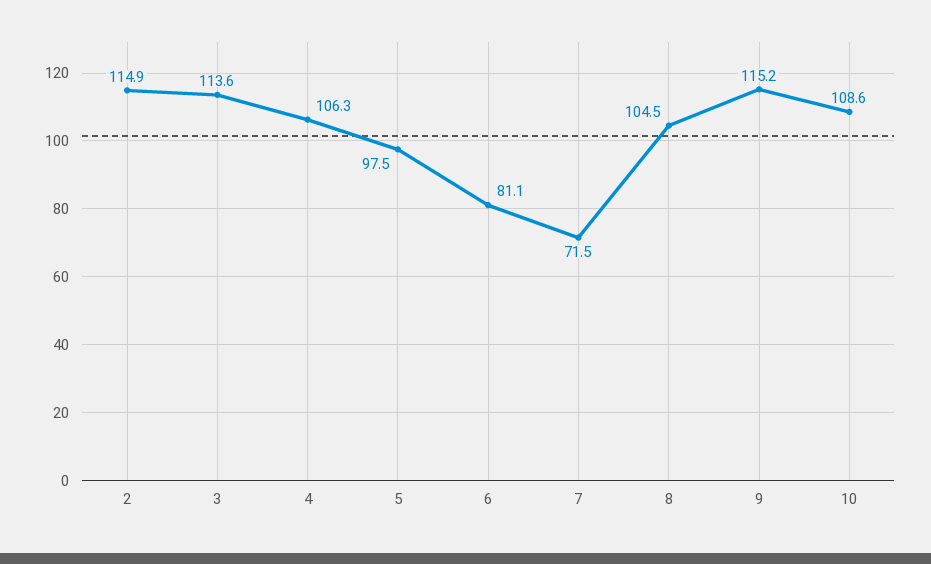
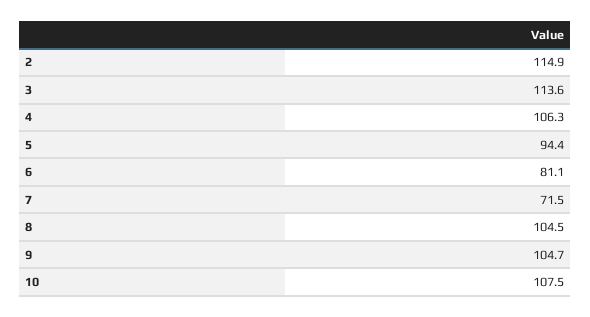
  {
    "2": 114.9,
    "3": 113.6,
    "4": 106.3,
-   "5": 97.5,
+   "5": 94.4,
    "6": 81.1,
    "7": 71.5,
    "8": 104.5,
-   "9": 115.2,
+   "9": 104.7,
-   "10": 108.6
+   "10": 107.5
  }

